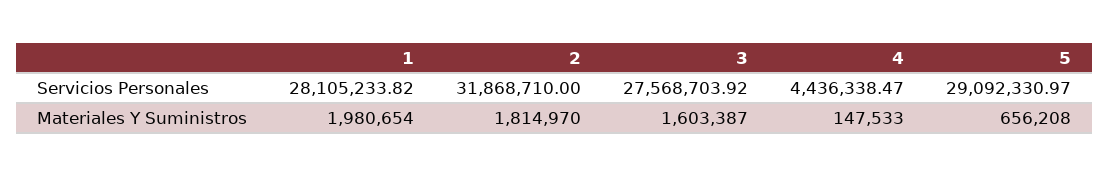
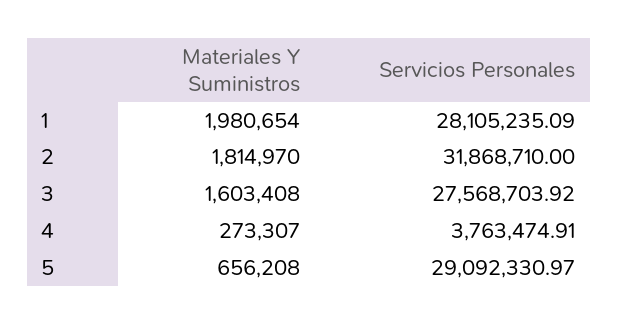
  {
    "1": {
-     "Servicios Personales": 28105233.82,
+     "Servicios Personales": 28105235.09,
      "Materiales Y Suministros": 1980654
    },
    "2": {
      "Servicios Personales": 31868710,
      "Materiales Y Suministros": 1814970
    },
    "3": {
      "Servicios Personales": 27568703.92,
-     "Materiales Y Suministros": 1603387
+     "Materiales Y Suministros": 1603408
    },
    "4": {
-     "Servicios Personales": 4436338.47,
+     "Servicios Personales": 3763474.91,
-     "Materiales Y Suministros": 147533
+     "Materiales Y Suministros": 273307
    },
    "5": {
      "Servicios Personales": 29092330.97,
      "Materiales Y Suministros": 656208
    }
  }

